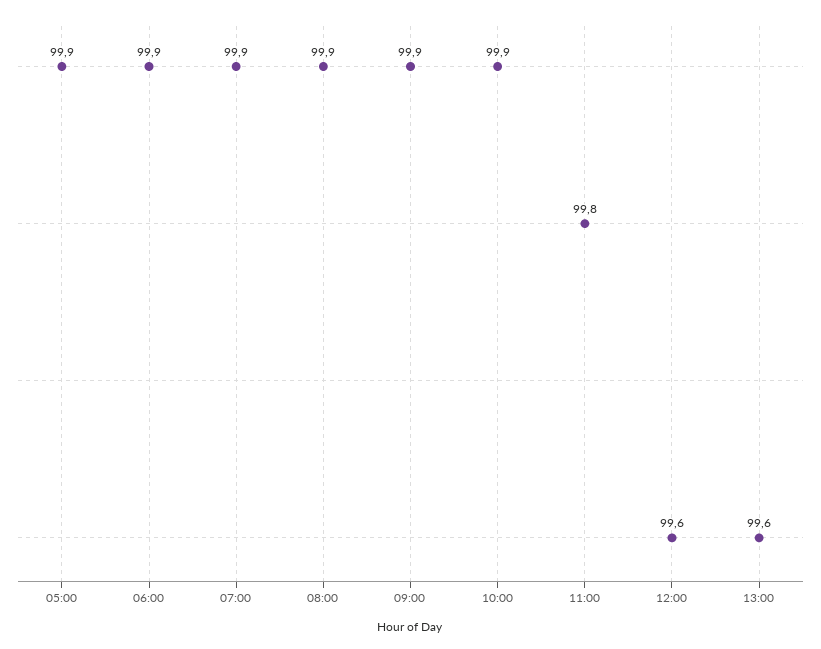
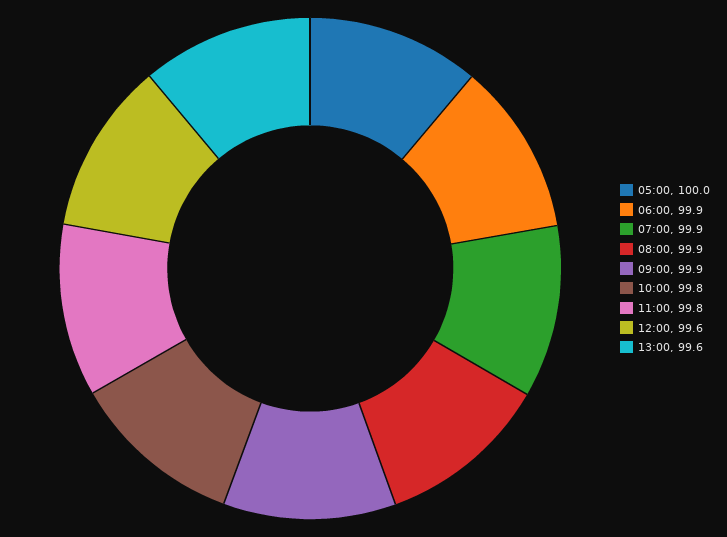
  {
-   "05:00": 99.9,
+   "05:00": 100,
    "06:00": 99.9,
    "07:00": 99.9,
    "08:00": 99.9,
    "09:00": 99.9,
-   "10:00": 99.9,
+   "10:00": 99.8,
    "11:00": 99.8,
    "12:00": 99.6,
    "13:00": 99.6
  }

